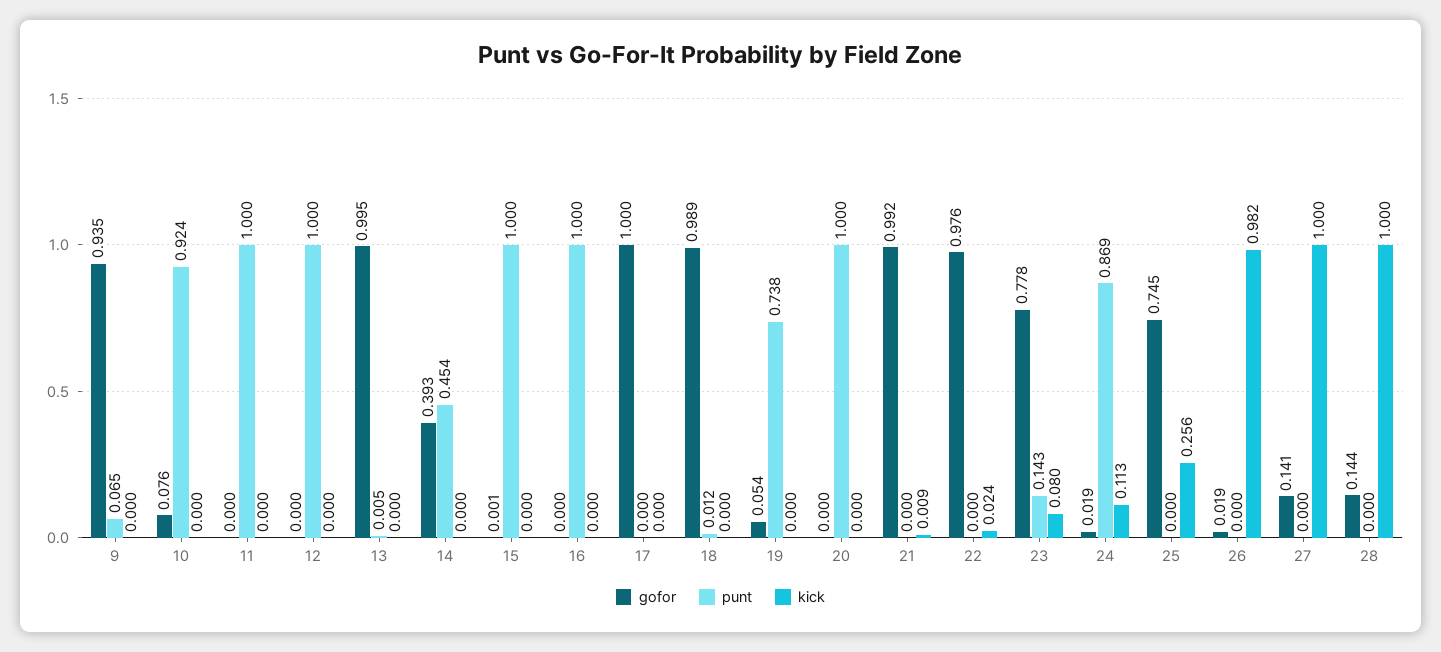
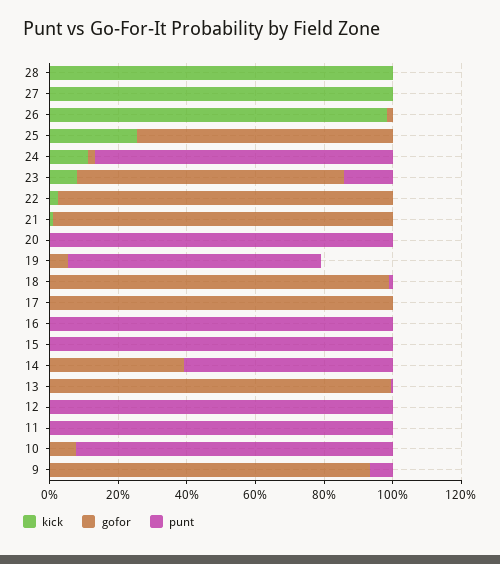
  {
    "gofor": {
      "9": 0.935,
      "10": 0.076,
      "11": 0,
      "12": 0,
      "13": 0.995,
      "14": 0.393,
      "15": 0.001,
      "16": 0,
      "17": 1,
      "18": 0.989,
      "19": 0.054,
      "20": 0,
      "21": 0.992,
      "22": 0.976,
      "23": 0.778,
      "24": 0.019,
      "25": 0.745,
      "26": 0.019,
-     "27": 0.141,
+     "27": 0,
-     "28": 0.144
+     "28": 0
    },
    "punt": {
      "9": 0.065,
      "10": 0.924,
      "11": 1,
      "12": 1,
      "13": 0.005,
-     "14": 0.454,
+     "14": 0.6,
      "15": 1,
      "16": 1,
      "17": 0,
      "18": 0.012,
      "19": 0.738,
      "20": 1,
      "21": 0,
      "22": 0,
      "23": 0.143,
      "24": 0.869,
      "25": 0,
      "26": 0,
      "27": 0,
      "28": 0
    },
    "kick": {
      "9": 0,
      "10": 0,
      "11": 0,
      "12": 0,
      "13": 0,
      "14": 0,
      "15": 0,
      "16": 0,
      "17": 0,
      "18": 0,
      "19": 0,
      "20": 0,
      "21": 0.009,
      "22": 0.024,
      "23": 0.08,
      "24": 0.113,
      "25": 0.256,
      "26": 0.982,
      "27": 1,
      "28": 1
    }
  }

